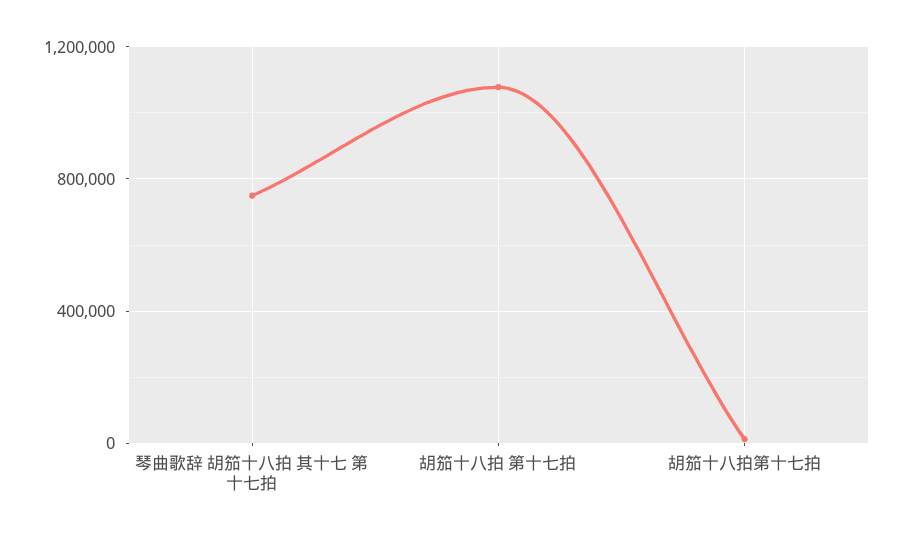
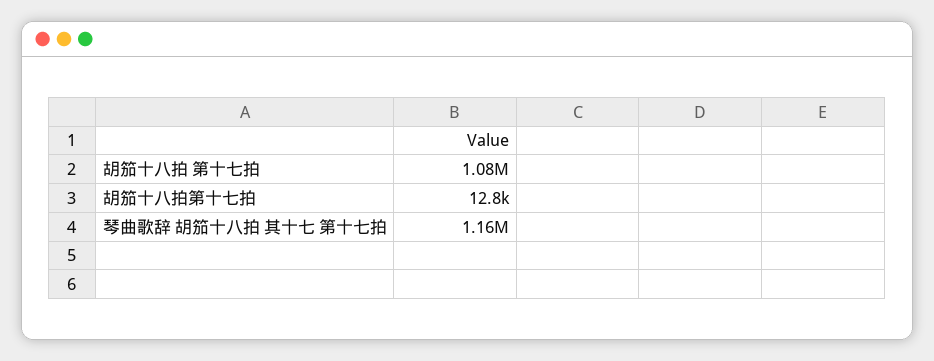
  {
-   "琴曲歌辞 胡笳十八拍 其十七 第十七拍": 750000,
+   "琴曲歌辞 胡笳十八拍 其十七 第十七拍": 1160000,
    "胡笳十八拍 第十七拍": 1080000,
    "胡笳十八拍第十七拍": 12800
  }

